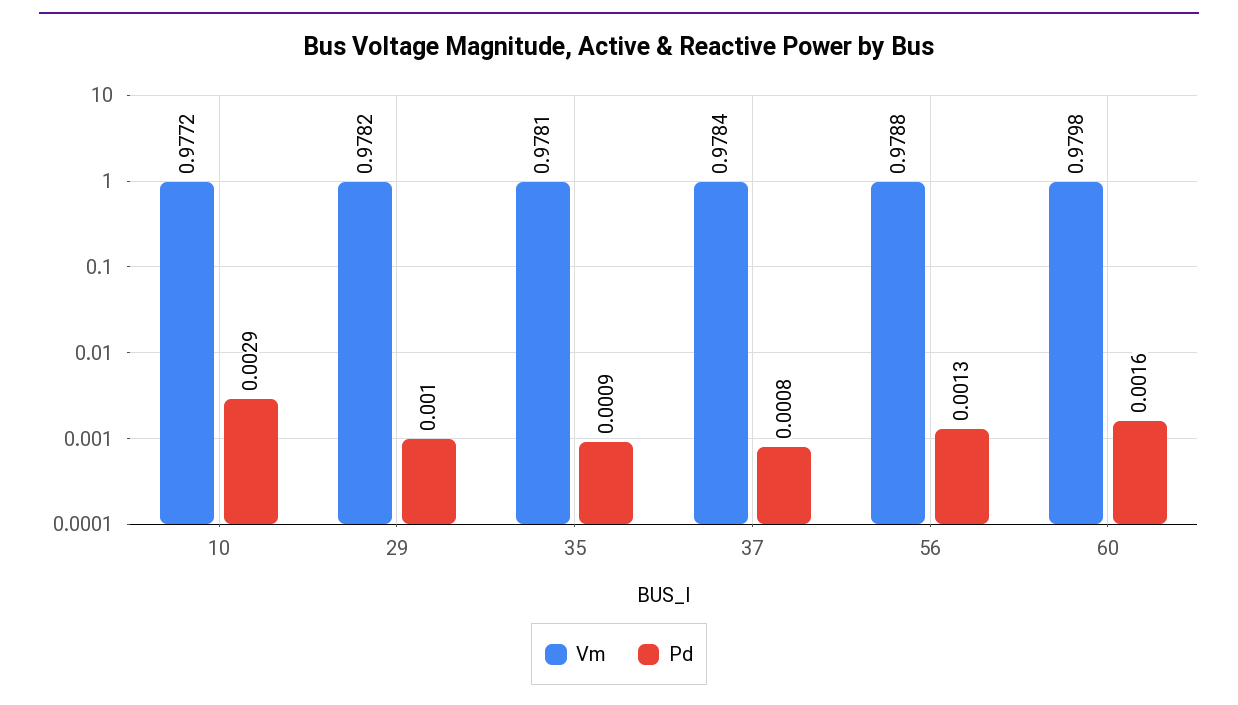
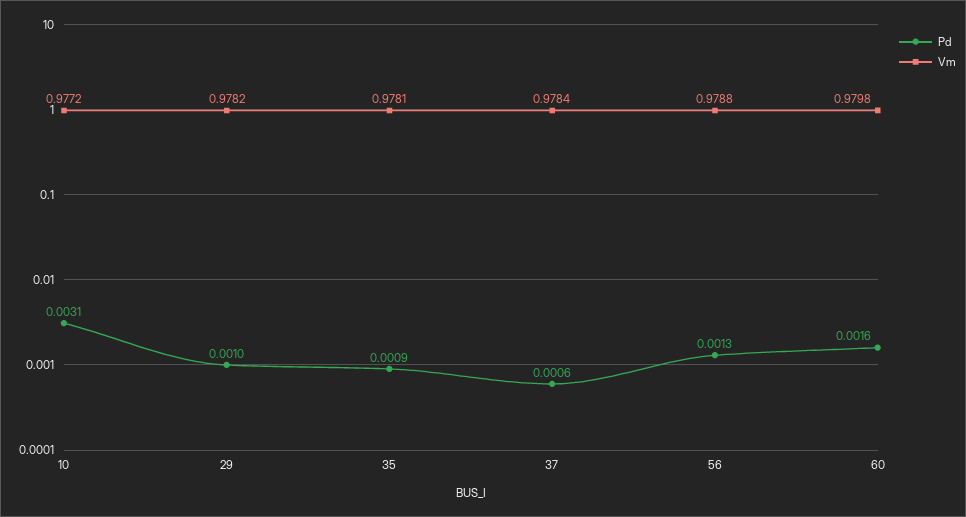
  {
    "Vm": {
      "10": 0.9772,
      "29": 0.9782,
      "35": 0.9781,
      "37": 0.9784,
      "56": 0.9788,
      "60": 0.9798
    },
    "Pd": {
-     "10": 0.0029,
+     "10": 0.0031,
      "29": 0.001,
      "35": 0.0009,
-     "37": 0.0008,
+     "37": 0.0006,
      "56": 0.0013,
      "60": 0.0016
    }
  }

